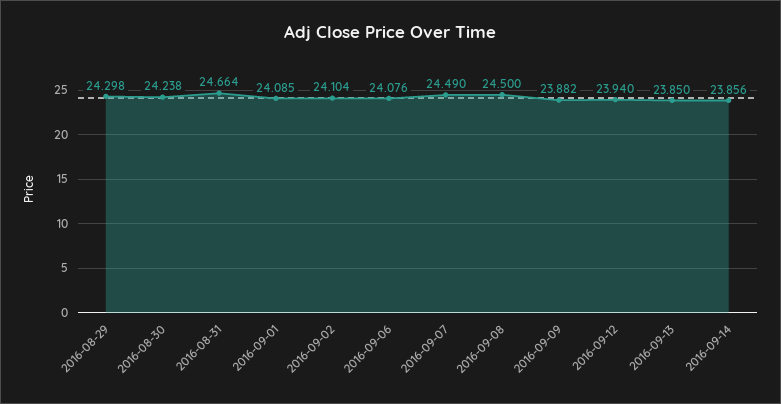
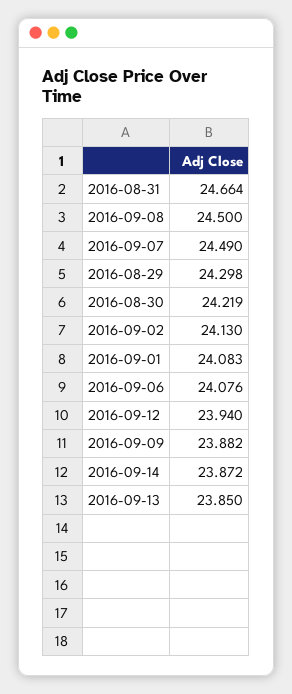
  {
    "2016-08-29": 24.298,
-   "2016-08-30": 24.238,
+   "2016-08-30": 24.219,
    "2016-08-31": 24.664,
-   "2016-09-01": 24.085,
+   "2016-09-01": 24.083,
-   "2016-09-02": 24.104,
+   "2016-09-02": 24.13,
    "2016-09-06": 24.076,
    "2016-09-07": 24.49,
    "2016-09-08": 24.5,
    "2016-09-09": 23.882,
    "2016-09-12": 23.94,
    "2016-09-13": 23.85,
-   "2016-09-14": 23.856
+   "2016-09-14": 23.872
  }

